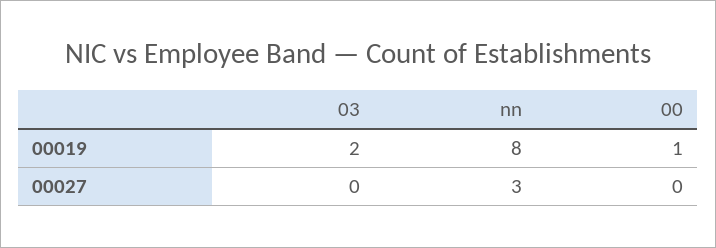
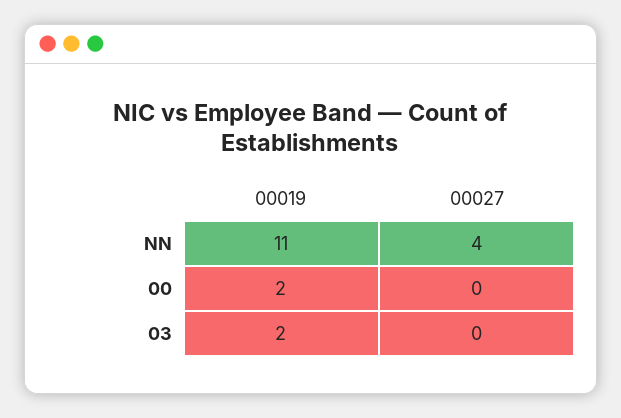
  {
    "03": {
      "00019": 2,
      "00027": 0
    },
    "nn": {
-     "00019": 8,
+     "00019": 11,
-     "00027": 3
+     "00027": 4
    },
    "00": {
-     "00019": 1,
+     "00019": 2,
      "00027": 0
    }
  }

